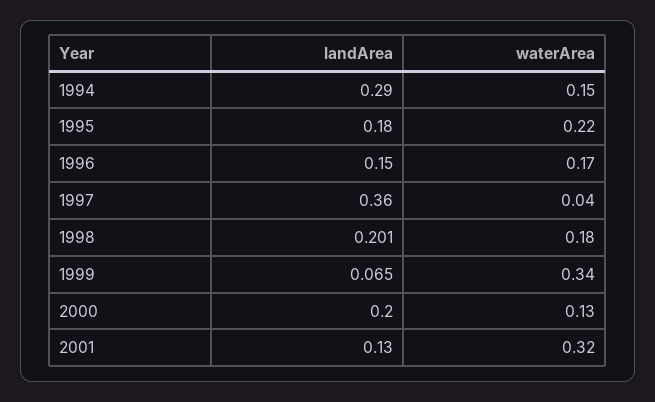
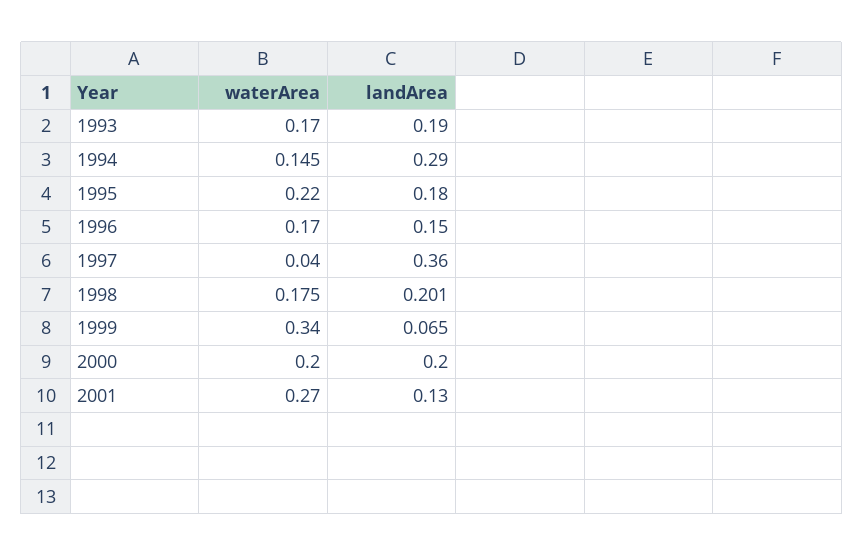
  {
    "landArea": {
      "1994": 0.29,
      "1995": 0.18,
      "1996": 0.15,
      "1997": 0.36,
      "1998": 0.201,
      "1999": 0.065,
      "2000": 0.2,
-     "2001": 0.13
+     "2001": 0.13,
+     "1993": 0.19
    },
    "waterArea": {
      "1994": 0.145,
      "1995": 0.22,
      "1996": 0.17,
      "1997": 0.04,
      "1998": 0.175,
      "1999": 0.34,
-     "2000": 0.13,
+     "2000": 0.2,
-     "2001": 0.32
+     "2001": 0.27,
+     "1993": 0.17
    }
  }

